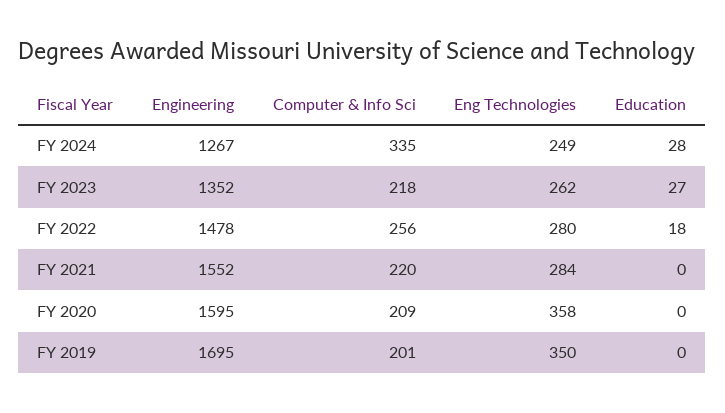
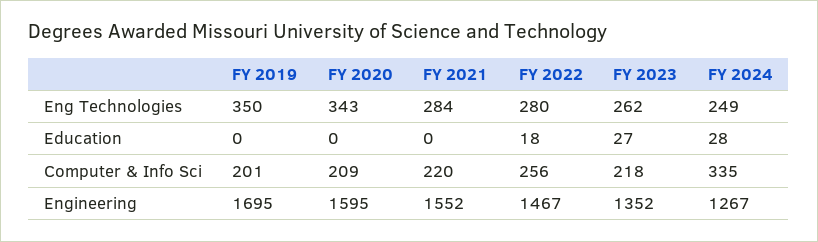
  {
    "Engineering": {
      "FY 2024": 1267,
      "FY 2023": 1352,
-     "FY 2022": 1478,
+     "FY 2022": 1467,
      "FY 2021": 1552,
      "FY 2020": 1595,
      "FY 2019": 1695
    },
    "Computer & Info Sci": {
      "FY 2024": 335,
      "FY 2023": 218,
      "FY 2022": 256,
      "FY 2021": 220,
      "FY 2020": 209,
      "FY 2019": 201
    },
    "Eng Technologies": {
      "FY 2024": 249,
      "FY 2023": 262,
      "FY 2022": 280,
      "FY 2021": 284,
-     "FY 2020": 358,
+     "FY 2020": 343,
      "FY 2019": 350
    },
    "Education": {
      "FY 2024": 28,
      "FY 2023": 27,
      "FY 2022": 18,
      "FY 2021": 0,
      "FY 2020": 0,
      "FY 2019": 0
    }
  }

